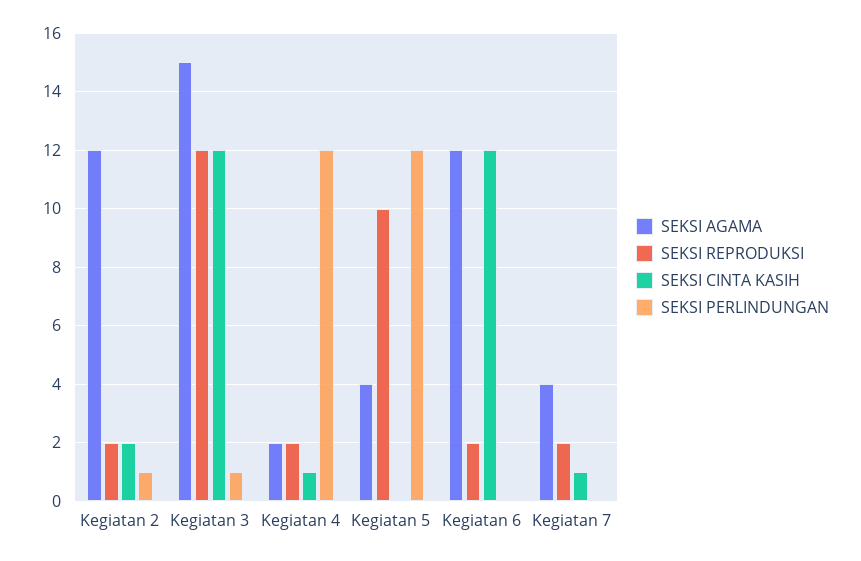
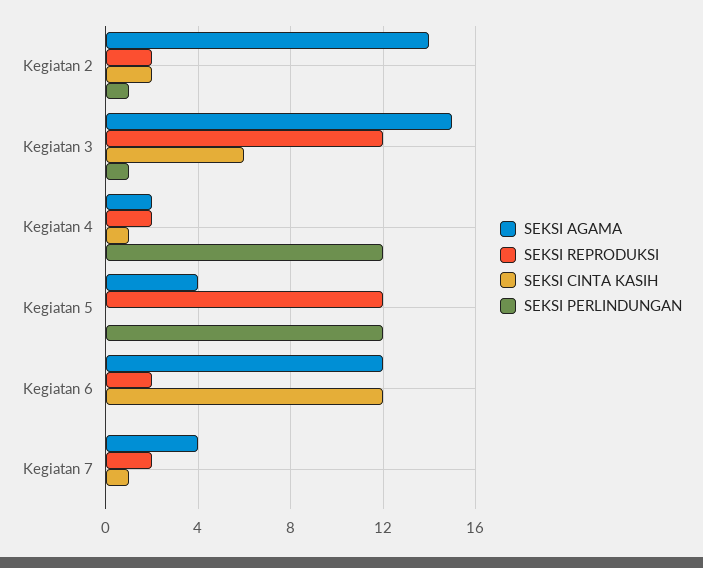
  {
    "SEKSI AGAMA": {
-     "Kegiatan 2": 12,
+     "Kegiatan 2": 14,
      "Kegiatan 3": 15,
      "Kegiatan 4": 2,
      "Kegiatan 5": 4,
      "Kegiatan 6": 12,
      "Kegiatan 7": 4
    },
    "SEKSI REPRODUKSI": {
      "Kegiatan 2": 2,
      "Kegiatan 3": 12,
      "Kegiatan 4": 2,
-     "Kegiatan 5": 10,
+     "Kegiatan 5": 12,
      "Kegiatan 6": 2,
      "Kegiatan 7": 2
    },
    "SEKSI CINTA KASIH": {
      "Kegiatan 2": 2,
-     "Kegiatan 3": 12,
+     "Kegiatan 3": 6,
      "Kegiatan 4": 1,
      "Kegiatan 5": 0,
      "Kegiatan 6": 12,
      "Kegiatan 7": 1
    },
    "SEKSI PERLINDUNGAN": {
      "Kegiatan 2": 1,
      "Kegiatan 3": 1,
      "Kegiatan 4": 12,
      "Kegiatan 5": 12,
      "Kegiatan 6": 0,
      "Kegiatan 7": 0
    }
  }

